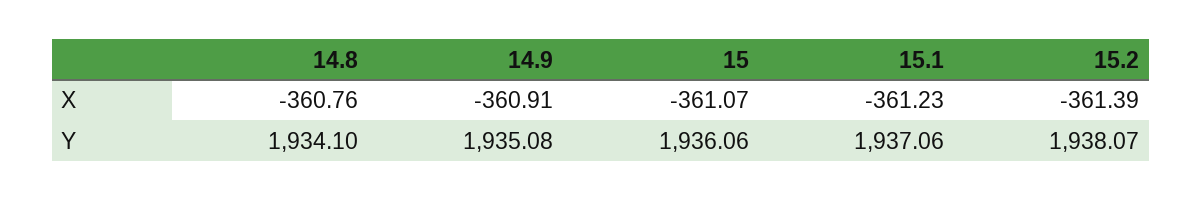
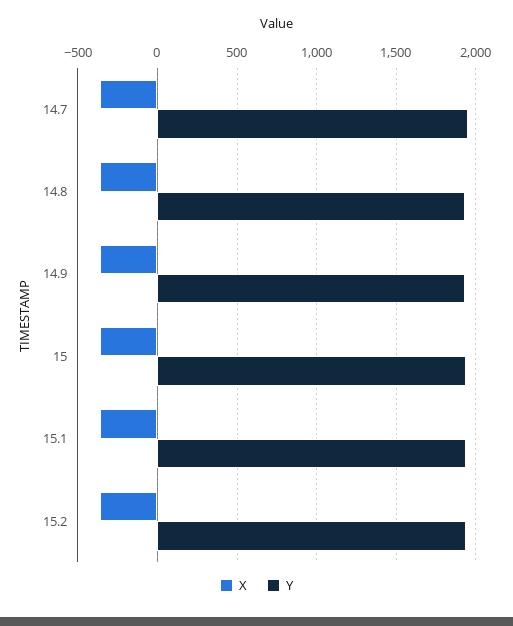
  {
    "X": {
      "14.8": -360.76,
      "14.9": -360.91,
      "15": -361.07,
      "15.1": -361.23,
-     "15.2": -361.39
+     "15.2": -361.39,
+     "14.7": -350
    },
    "Y": {
      "14.8": 1934.1,
      "14.9": 1935.08,
      "15": 1936.06,
      "15.1": 1937.06,
-     "15.2": 1938.07
+     "15.2": 1938.07,
+     "14.7": 1950
    }
  }

